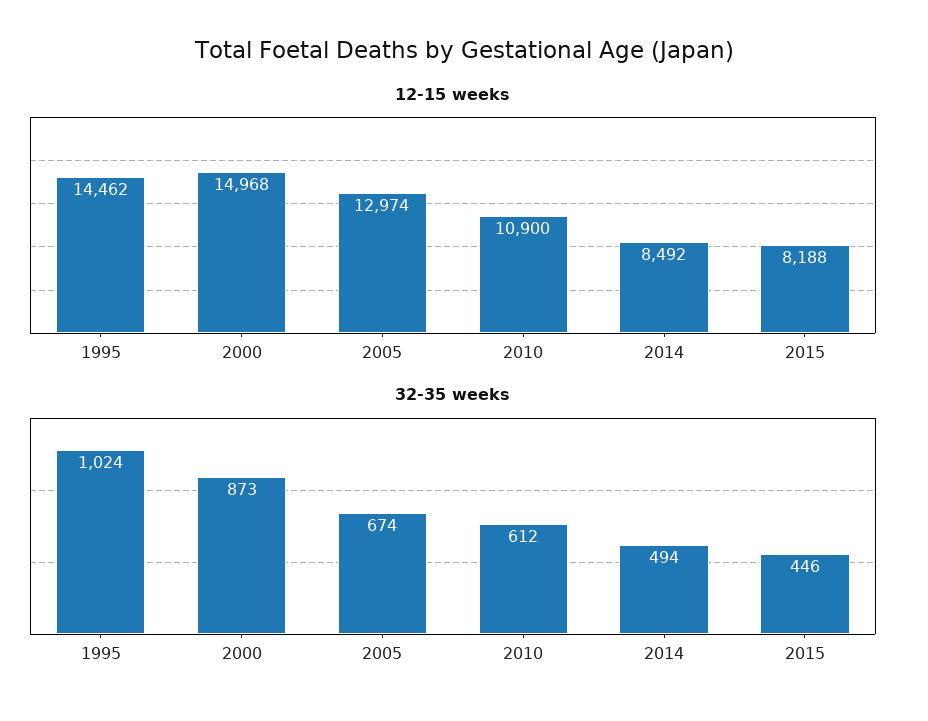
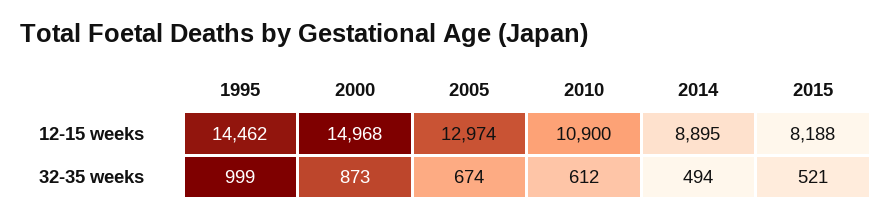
  {
    "12-15 weeks": {
      "1995": 14462,
      "2000": 14968,
      "2005": 12974,
      "2010": 10900,
-     "2014": 8492,
+     "2014": 8895,
      "2015": 8188
    },
    "32-35 weeks": {
-     "1995": 1024,
+     "1995": 999,
      "2000": 873,
      "2005": 674,
      "2010": 612,
      "2014": 494,
-     "2015": 446
+     "2015": 521
    }
  }

